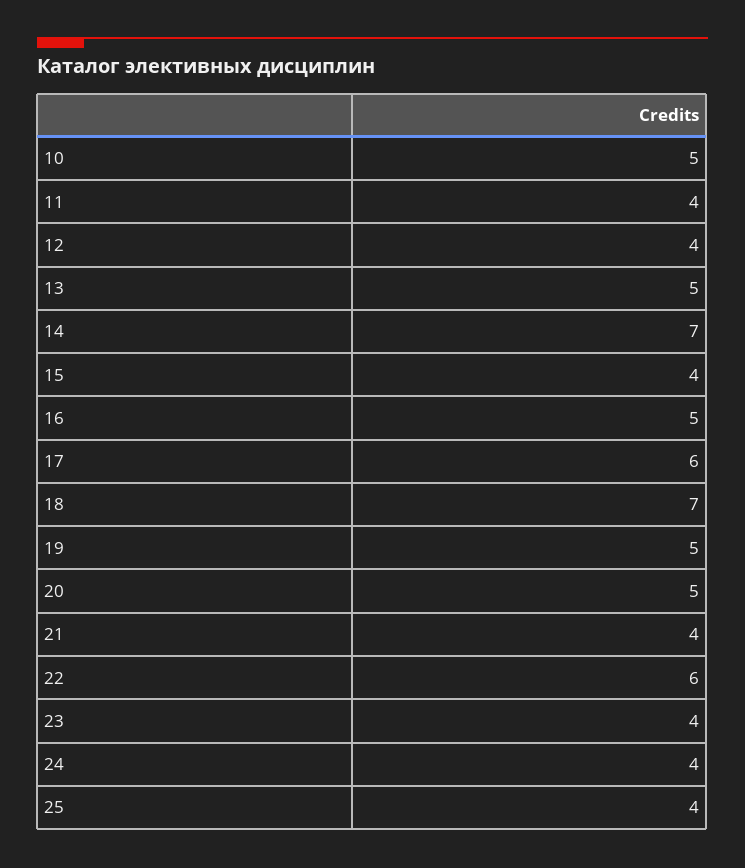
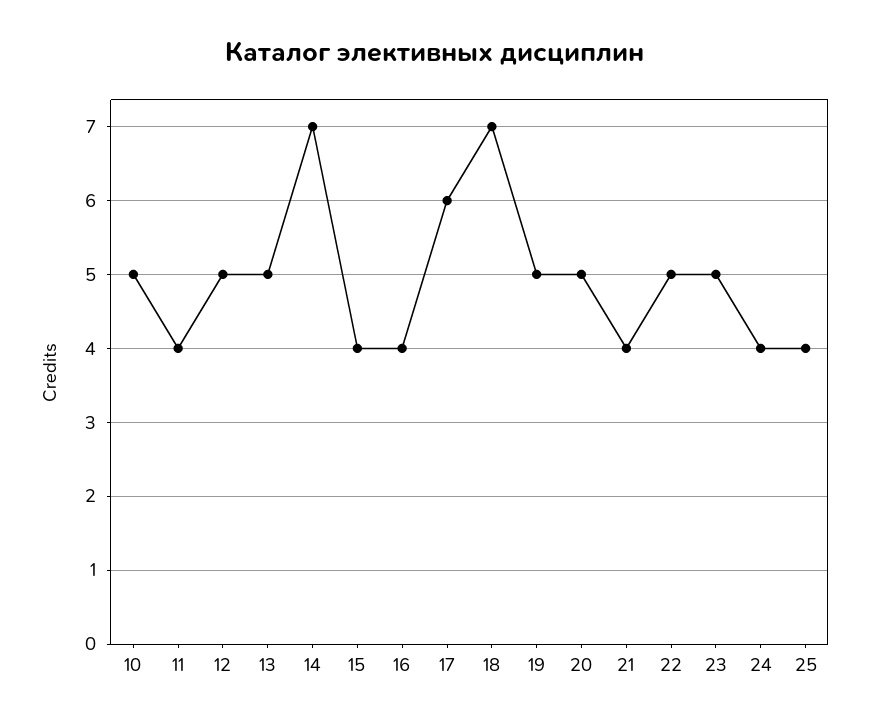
  {
    "10": 5,
    "11": 4,
-   "12": 4,
+   "12": 5,
    "13": 5,
    "14": 7,
    "15": 4,
-   "16": 5,
+   "16": 4,
    "17": 6,
    "18": 7,
    "19": 5,
    "20": 5,
    "21": 4,
-   "22": 6,
+   "22": 5,
-   "23": 4,
+   "23": 5,
    "24": 4,
    "25": 4
  }

